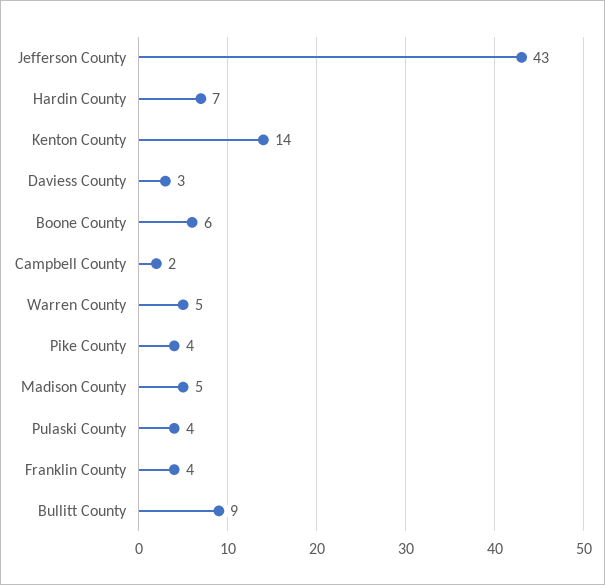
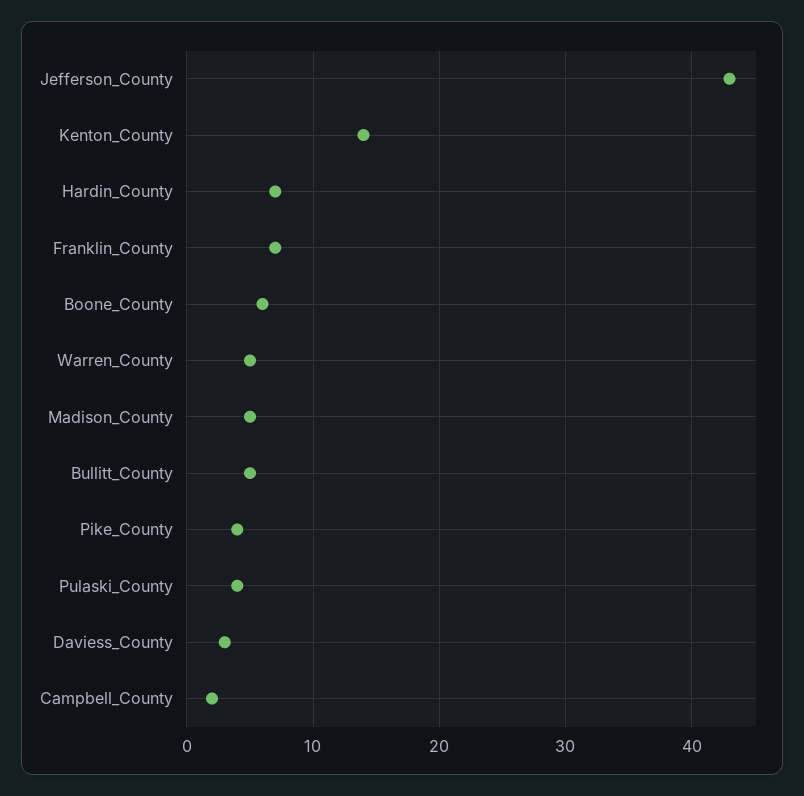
  {
    "Jefferson County": 43,
    "Hardin County": 7,
    "Kenton County": 14,
    "Daviess County": 3,
    "Boone County": 6,
    "Campbell County": 2,
    "Warren County": 5,
    "Pike County": 4,
    "Madison County": 5,
    "Pulaski County": 4,
-   "Franklin County": 4,
+   "Franklin County": 7,
-   "Bullitt County": 9
+   "Bullitt County": 5
  }

